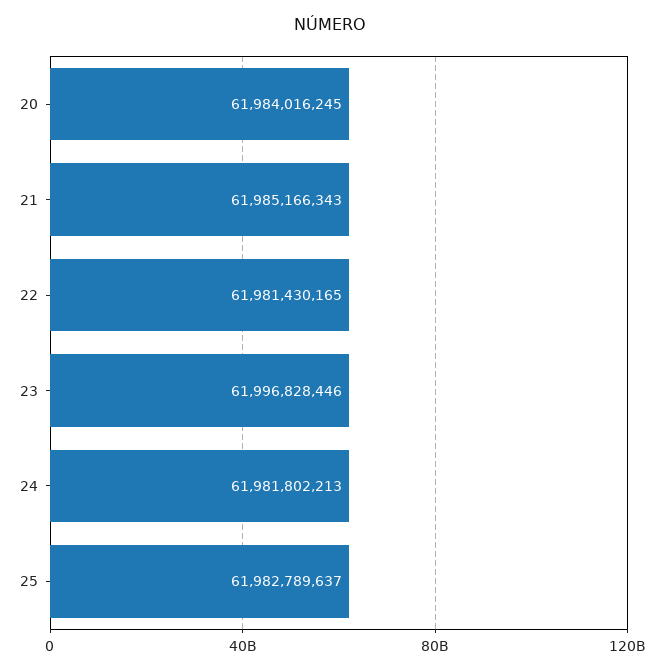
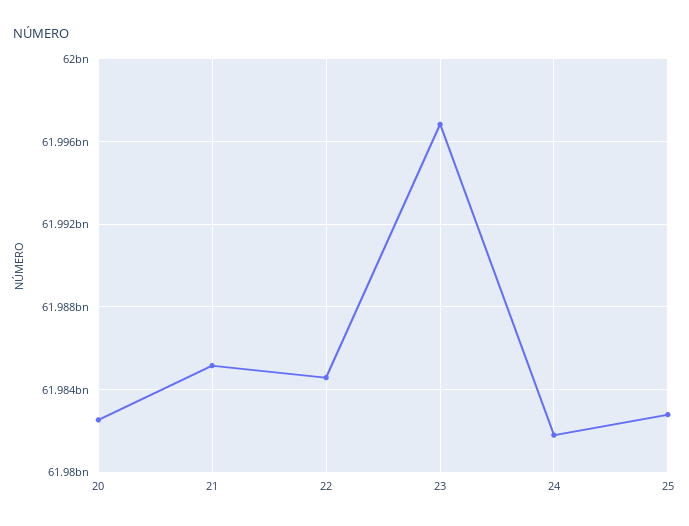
  {
-   "20": 61984016245,
+   "20": 61982500000,
    "21": 61985166343,
-   "22": 61981430165,
+   "22": 61984500000,
    "23": 61996828446,
    "24": 61981802213,
    "25": 61982789637
  }

